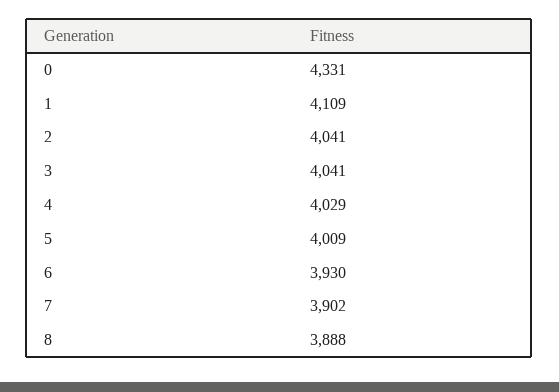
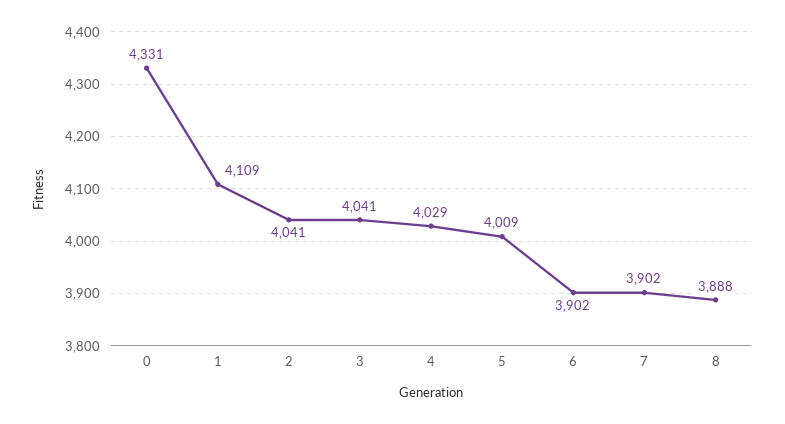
  {
    "0": 4331,
    "1": 4109,
    "2": 4041,
    "3": 4041,
    "4": 4029,
    "5": 4009,
-   "6": 3930,
+   "6": 3902,
    "7": 3902,
    "8": 3888
  }

